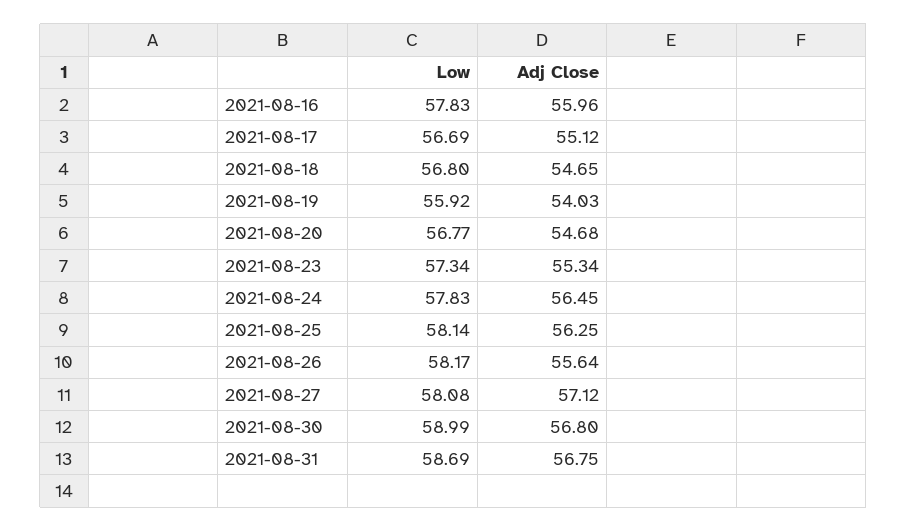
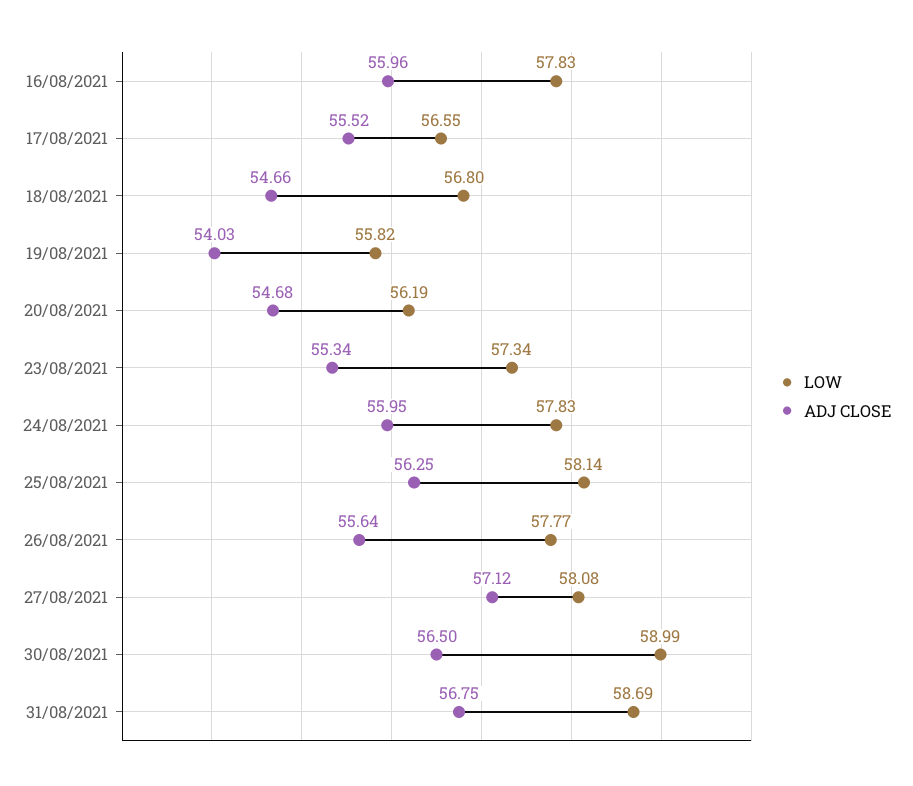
  {
    "Low": {
      "2021-08-16": 57.83,
-     "2021-08-17": 56.69,
+     "2021-08-17": 56.55,
      "2021-08-18": 56.8,
-     "2021-08-19": 55.92,
+     "2021-08-19": 55.82,
-     "2021-08-20": 56.77,
+     "2021-08-20": 56.19,
      "2021-08-23": 57.34,
      "2021-08-24": 57.83,
      "2021-08-25": 58.14,
-     "2021-08-26": 58.17,
+     "2021-08-26": 57.77,
      "2021-08-27": 58.08,
      "2021-08-30": 58.99,
      "2021-08-31": 58.69
    },
    "Adj Close": {
      "2021-08-16": 55.96,
-     "2021-08-17": 55.12,
+     "2021-08-17": 55.52,
-     "2021-08-18": 54.65,
+     "2021-08-18": 54.66,
      "2021-08-19": 54.03,
      "2021-08-20": 54.68,
      "2021-08-23": 55.34,
-     "2021-08-24": 56.45,
+     "2021-08-24": 55.95,
      "2021-08-25": 56.25,
      "2021-08-26": 55.64,
      "2021-08-27": 57.12,
-     "2021-08-30": 56.8,
+     "2021-08-30": 56.5,
      "2021-08-31": 56.75
    }
  }

